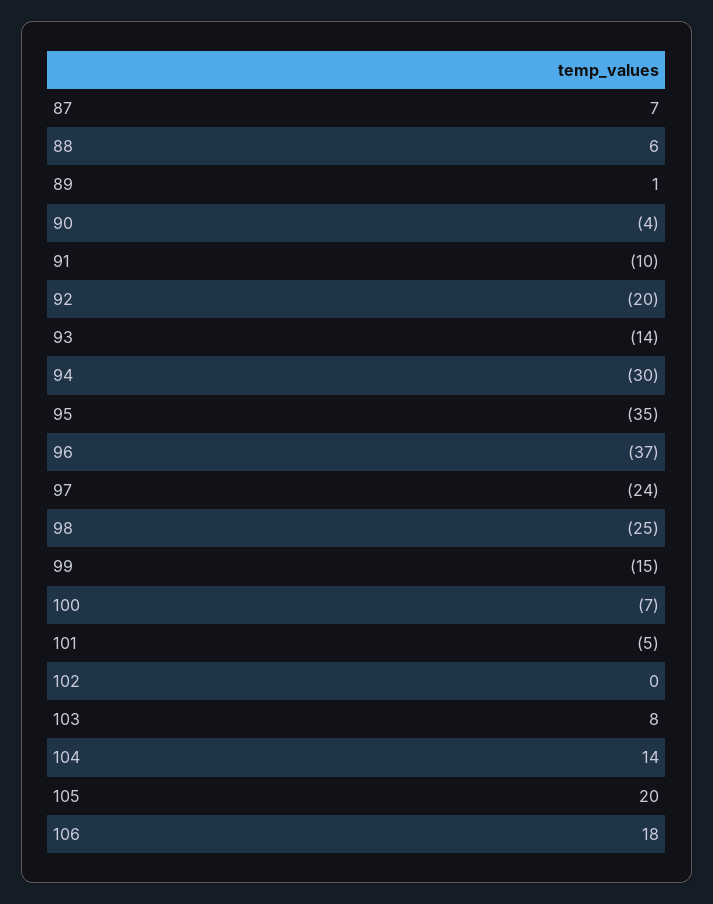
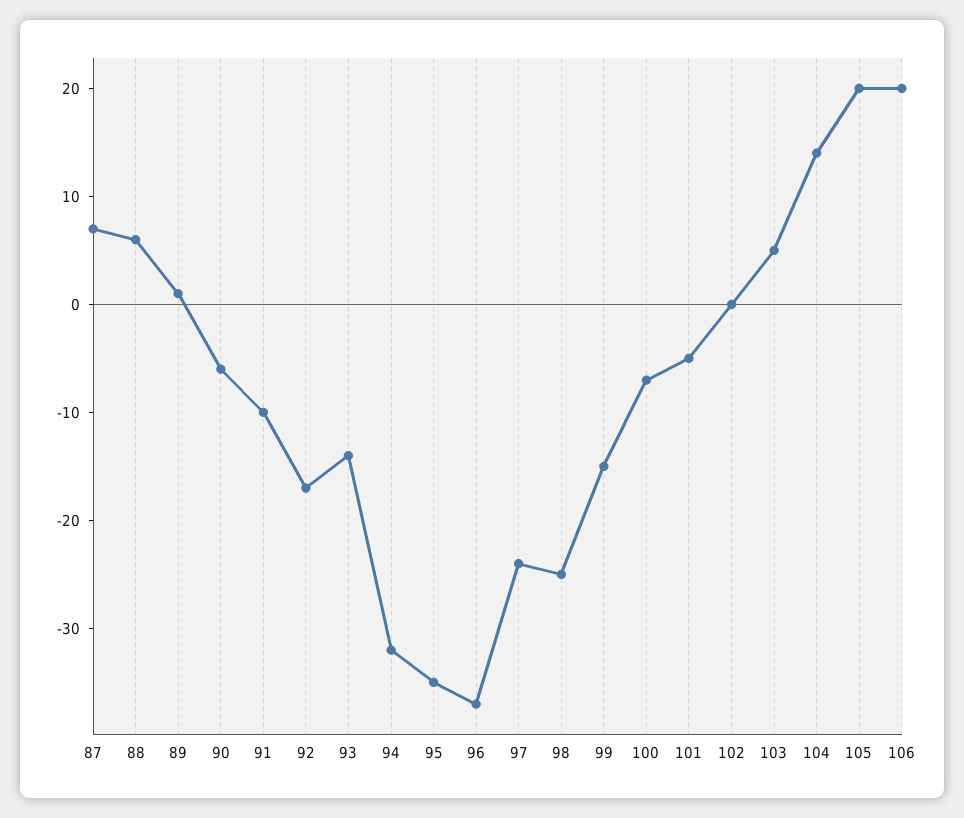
  {
    "87": 7,
    "88": 6,
    "89": 1,
-   "90": -4,
+   "90": -6,
    "91": -10,
-   "92": -20,
+   "92": -17,
    "93": -14,
-   "94": -30,
+   "94": -32,
    "95": -35,
    "96": -37,
    "97": -24,
    "98": -25,
    "99": -15,
    "100": -7,
    "101": -5,
    "102": 0,
-   "103": 8,
+   "103": 5,
    "104": 14,
    "105": 20,
-   "106": 18
+   "106": 20
  }

